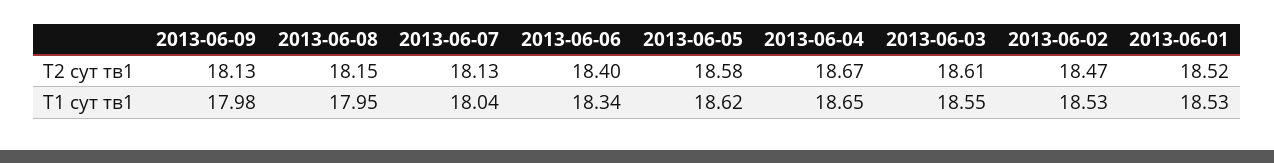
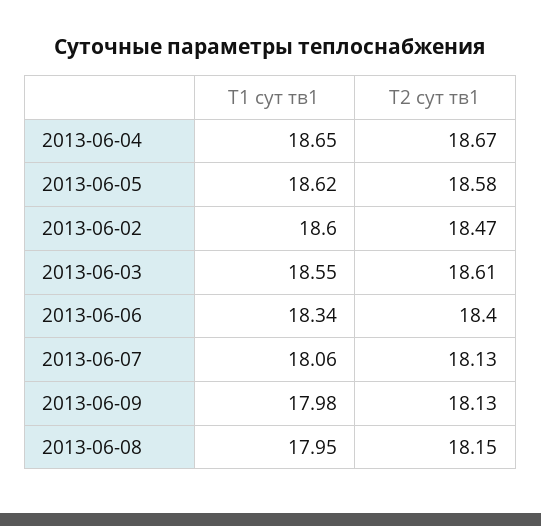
  {
    "2013-06-09": {
      "T2 сут тв1": 18.13,
      "T1 сут тв1": 17.98
    },
    "2013-06-08": {
      "T2 сут тв1": 18.15,
      "T1 сут тв1": 17.95
    },
    "2013-06-07": {
      "T2 сут тв1": 18.13,
-     "T1 сут тв1": 18.04
+     "T1 сут тв1": 18.06
    },
    "2013-06-06": {
      "T2 сут тв1": 18.4,
      "T1 сут тв1": 18.34
    },
    "2013-06-05": {
      "T2 сут тв1": 18.58,
      "T1 сут тв1": 18.62
    },
    "2013-06-04": {
      "T2 сут тв1": 18.67,
      "T1 сут тв1": 18.65
    },
    "2013-06-03": {
      "T2 сут тв1": 18.61,
      "T1 сут тв1": 18.55
    },
    "2013-06-02": {
      "T2 сут тв1": 18.47,
-     "T1 сут тв1": 18.53
+     "T1 сут тв1": 18.6
-   },
+   }
-   "2013-06-01": {
-     "T2 сут тв1": 18.52,
-     "T1 сут тв1": 18.53
-   }
  }

